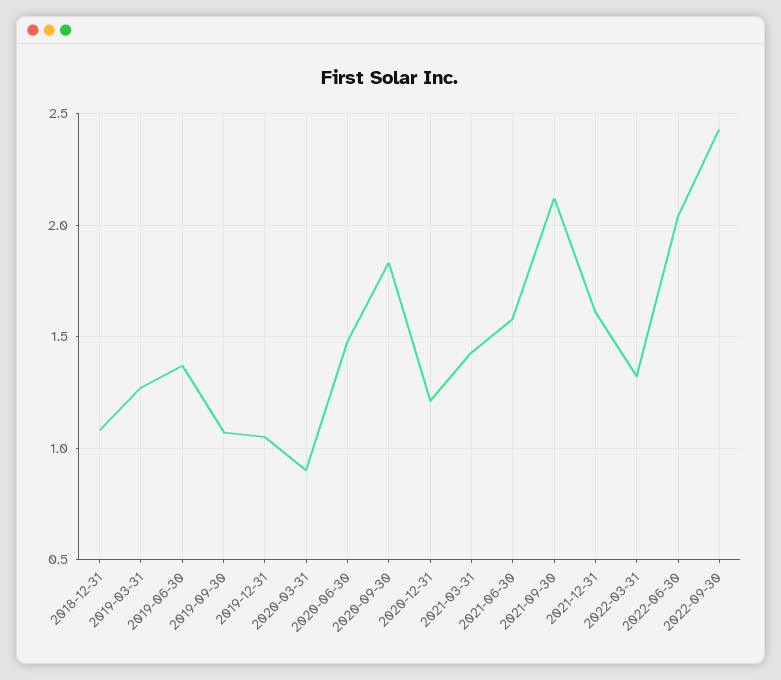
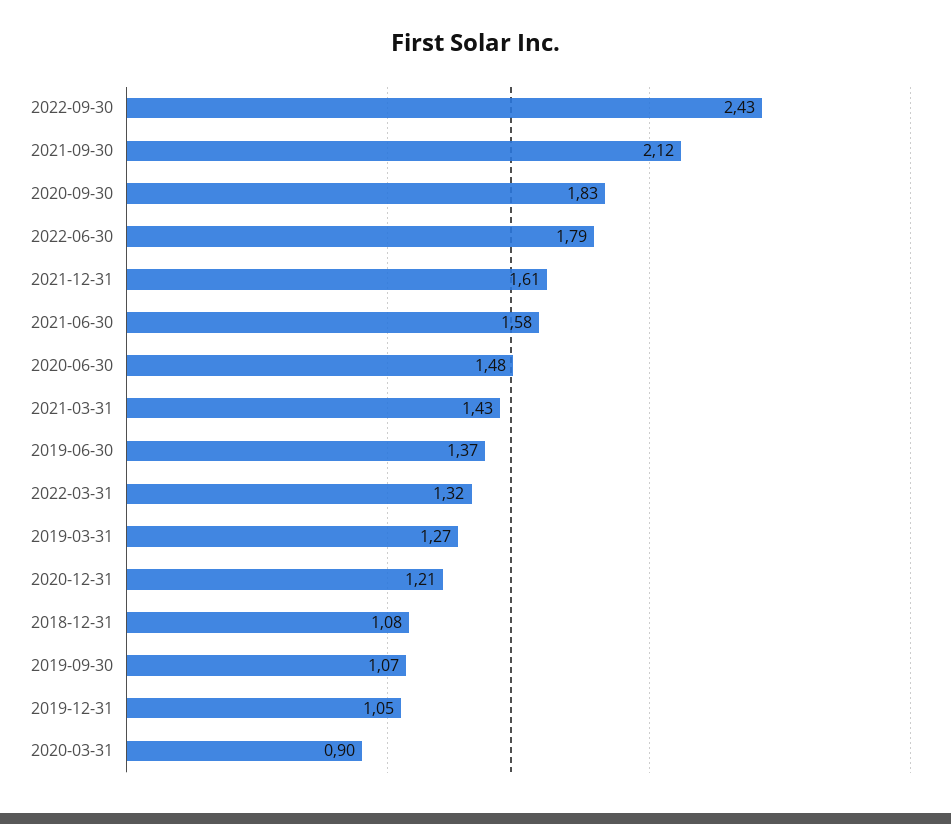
  {
    "2018-12-31": 1.08,
    "2019-03-31": 1.27,
    "2019-06-30": 1.37,
    "2019-09-30": 1.07,
    "2019-12-31": 1.05,
    "2020-03-31": 0.9,
    "2020-06-30": 1.48,
    "2020-09-30": 1.83,
    "2020-12-31": 1.21,
    "2021-03-31": 1.43,
    "2021-06-30": 1.58,
    "2021-09-30": 2.12,
    "2021-12-31": 1.61,
    "2022-03-31": 1.32,
-   "2022-06-30": 2.05,
+   "2022-06-30": 1.79,
    "2022-09-30": 2.43
  }

